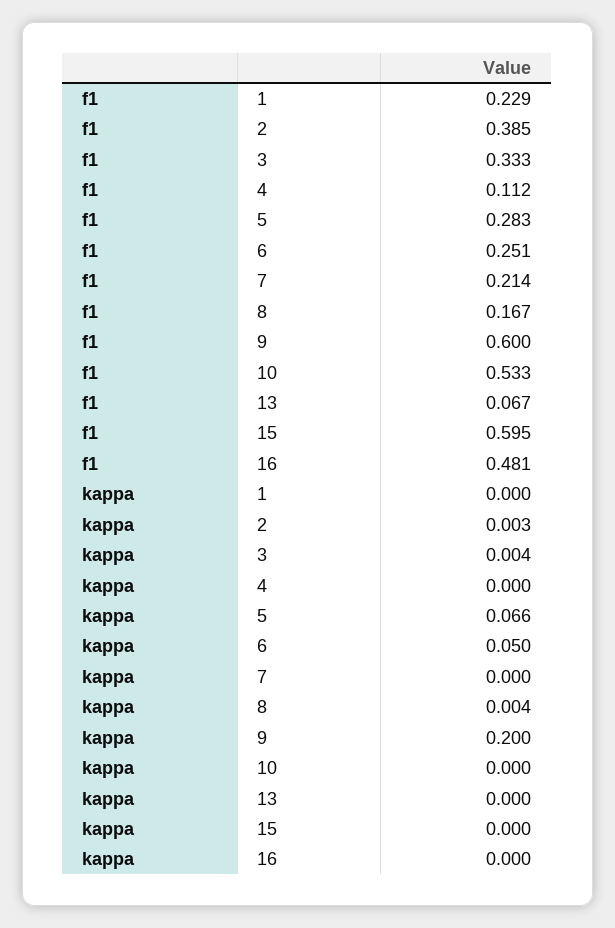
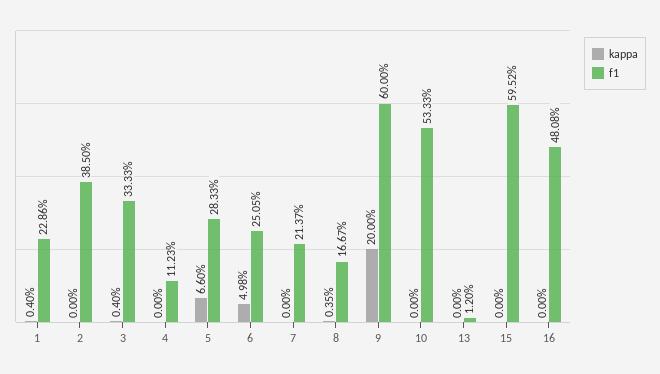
  {
    "f1": {
      "1": 0.2286,
      "2": 0.385,
      "3": 0.3333,
      "4": 0.1123,
      "5": 0.2833,
      "6": 0.2505,
      "7": 0.2137,
      "8": 0.1667,
      "9": 0.6,
      "10": 0.5333,
-     "13": 0.067,
+     "13": 0.012,
      "15": 0.5952,
      "16": 0.4808
    },
    "kappa": {
-     "1": 0,
+     "1": 0.004,
-     "2": 0.003,
+     "2": 0,
      "3": 0.004,
      "4": 0,
      "5": 0.066,
      "6": 0.0498,
      "7": 0,
      "8": 0.0035,
      "9": 0.2,
      "10": 0,
      "13": 0,
      "15": 0,
      "16": 0
    }
  }

